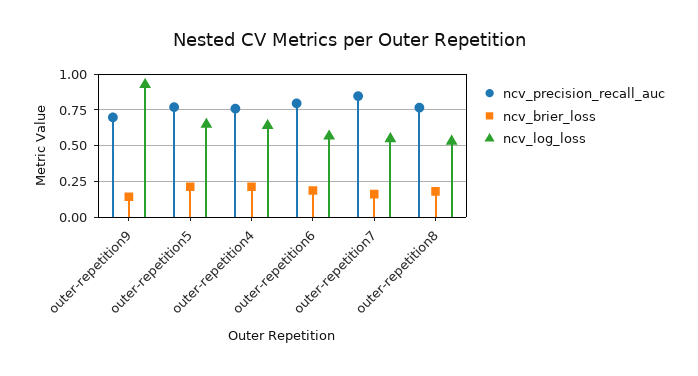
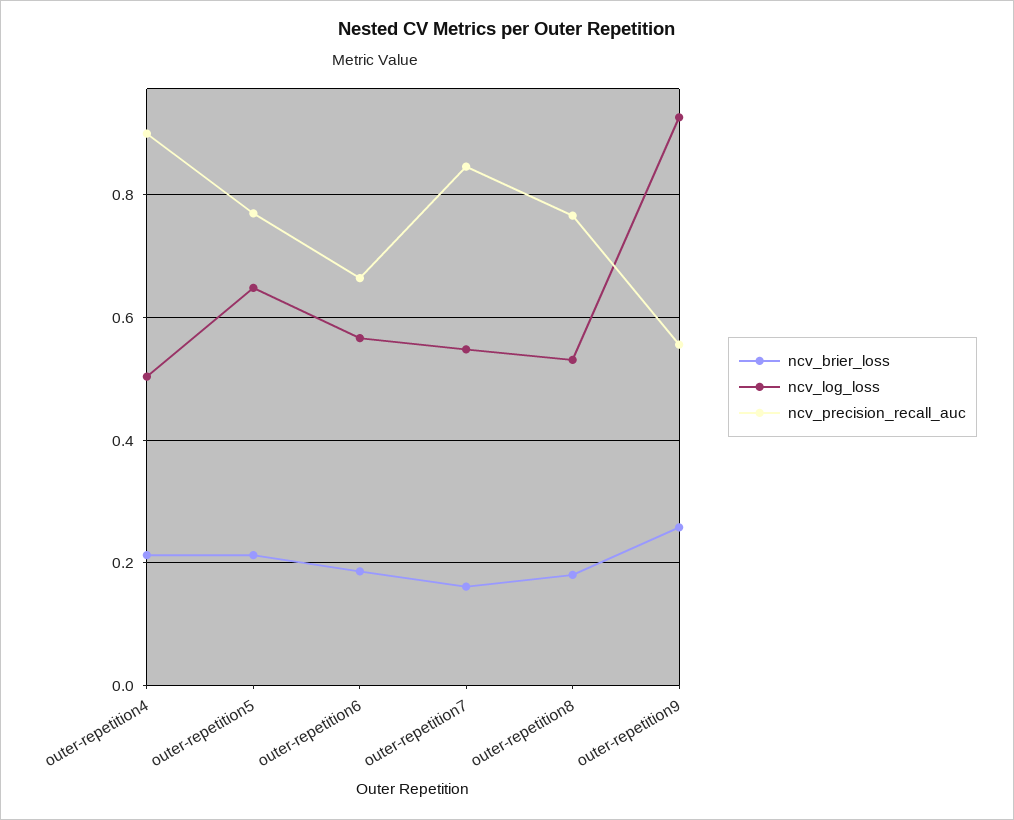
  {
    "ncv_precision_recall_auc": {
-     "outer-repetition9": 0.7,
+     "outer-repetition9": 0.56,
      "outer-repetition5": 0.78,
-     "outer-repetition4": 0.75,
+     "outer-repetition4": 0.9,
-     "outer-repetition6": 0.8,
+     "outer-repetition6": 0.66,
      "outer-repetition7": 0.84,
      "outer-repetition8": 0.76
    },
    "ncv_brier_loss": {
-     "outer-repetition9": 0.15,
+     "outer-repetition9": 0.26,
      "outer-repetition5": 0.22,
      "outer-repetition4": 0.22,
      "outer-repetition6": 0.18,
      "outer-repetition7": 0.16,
      "outer-repetition8": 0.18
    },
    "ncv_log_loss": {
      "outer-repetition9": 0.92,
      "outer-repetition5": 0.64,
-     "outer-repetition4": 0.65,
+     "outer-repetition4": 0.5,
      "outer-repetition6": 0.56,
      "outer-repetition7": 0.54,
      "outer-repetition8": 0.54
    }
  }

